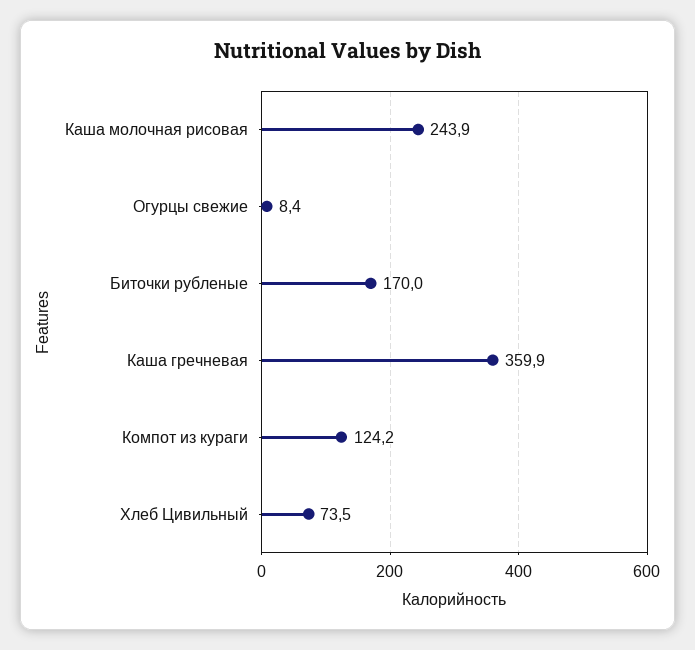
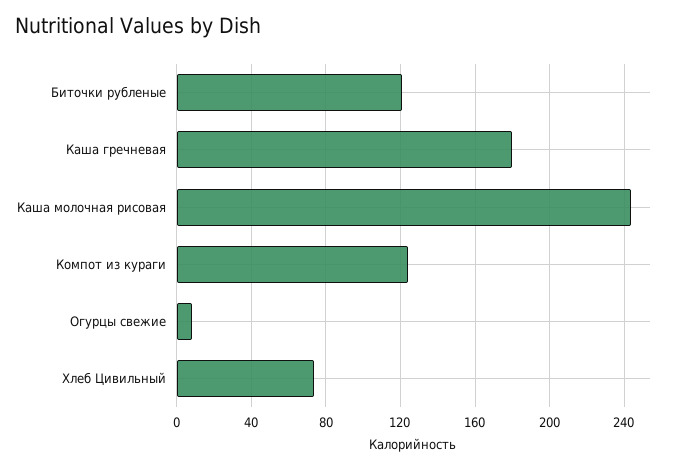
  {
    "Каша молочная рисовая": 243.9,
    "Огурцы свежие": 8.4,
-   "Биточки рубленые": 170,
+   "Биточки рубленые": 120,
-   "Каша гречневая": 359.9,
+   "Каша гречневая": 180,
    "Компот из кураги": 124.2,
    "Хлеб Цивильный": 73.5
  }

